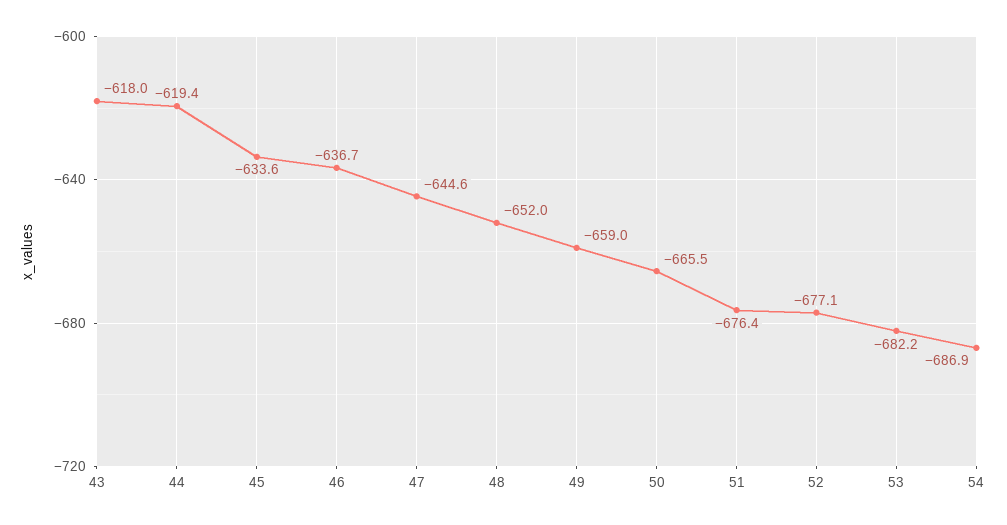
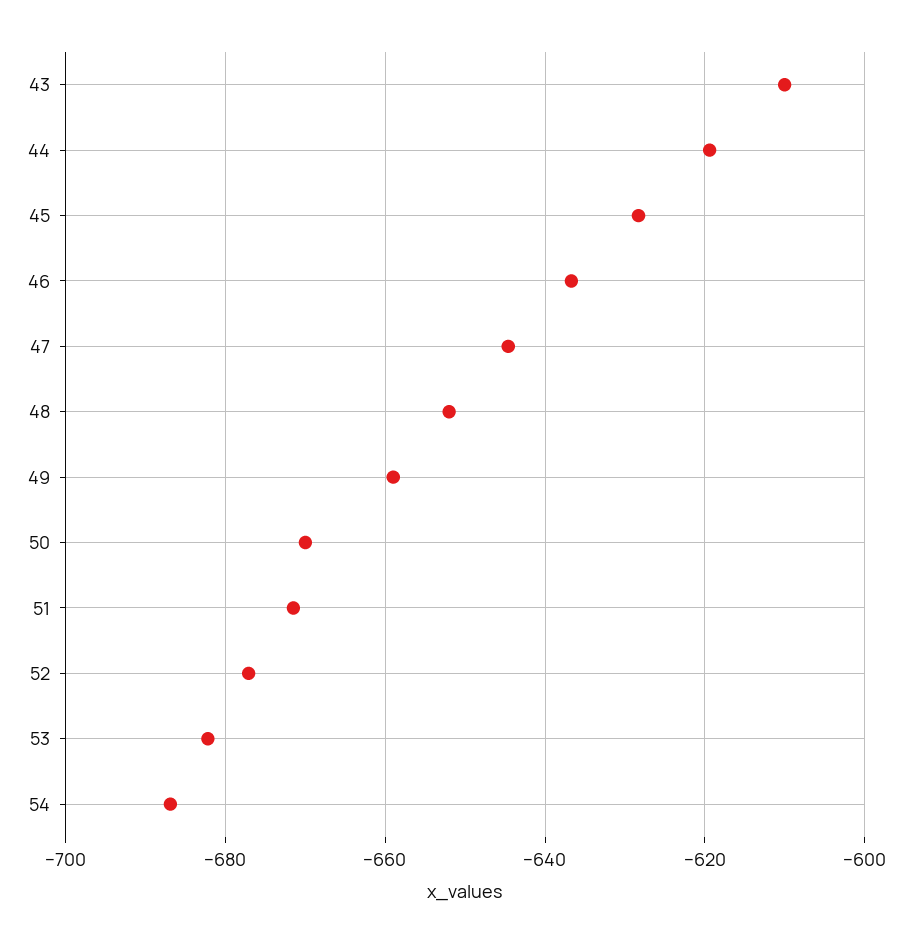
  {
-   "43": -618,
+   "43": -610,
    "44": -619.4,
-   "45": -633.6,
+   "45": -628,
    "46": -636.7,
    "47": -644.6,
    "48": -652,
    "49": -659,
-   "50": -665.5,
+   "50": -670,
-   "51": -676.4,
+   "51": -672,
    "52": -677.1,
    "53": -682.2,
    "54": -686.9
  }

